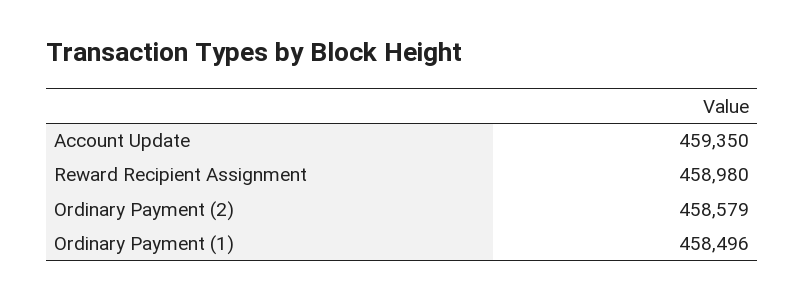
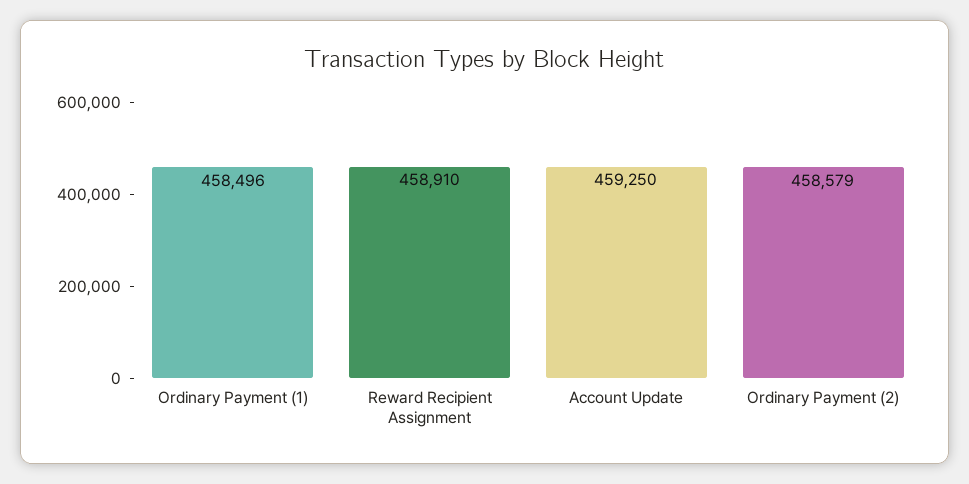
  {
-   "Account Update": 459350,
+   "Account Update": 459250,
-   "Reward Recipient Assignment": 458980,
+   "Reward Recipient Assignment": 458910,
    "Ordinary Payment (2)": 458579,
    "Ordinary Payment (1)": 458496
  }

